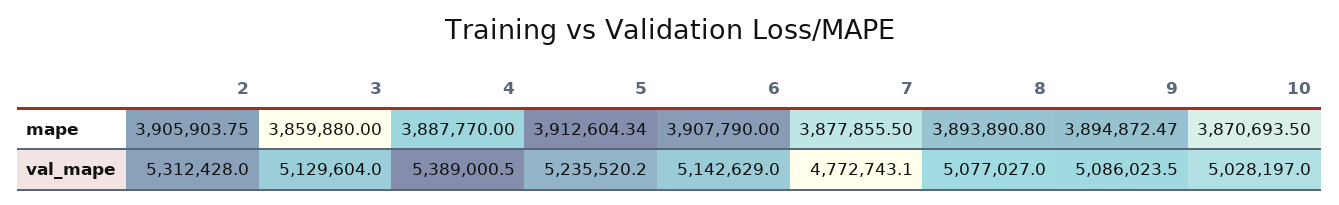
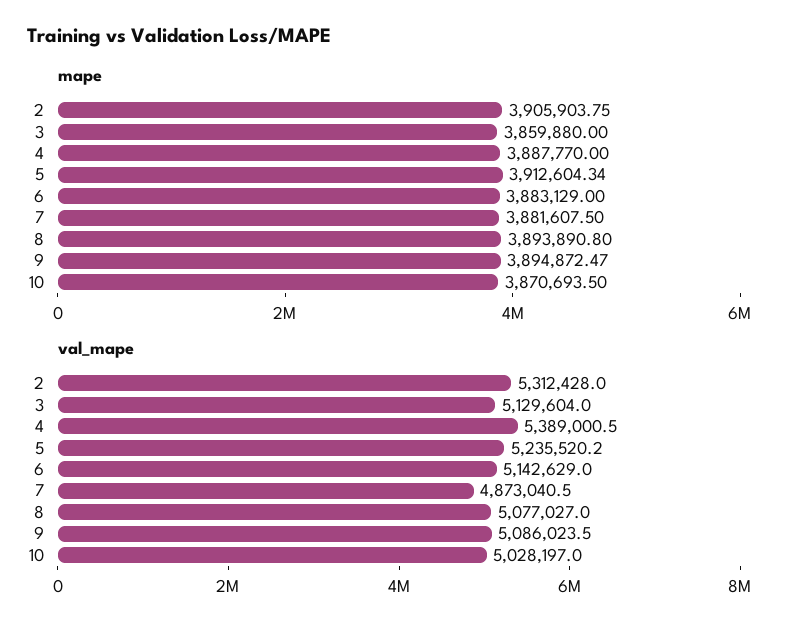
  {
    "mape": {
      "2": 3905903.75,
      "3": 3859880,
      "4": 3887770,
      "5": 3912604.34,
-     "6": 3907790,
+     "6": 3883129,
-     "7": 3877855.5,
+     "7": 3881607.5,
      "8": 3893890.8,
      "9": 3894872.47,
      "10": 3870693.5
    },
    "val_mape": {
      "2": 5312428,
      "3": 5129604,
      "4": 5389000.5,
      "5": 5235520.2,
      "6": 5142629,
-     "7": 4772743.1,
+     "7": 4873040.5,
      "8": 5077027,
      "9": 5086023.5,
      "10": 5028197
    }
  }

